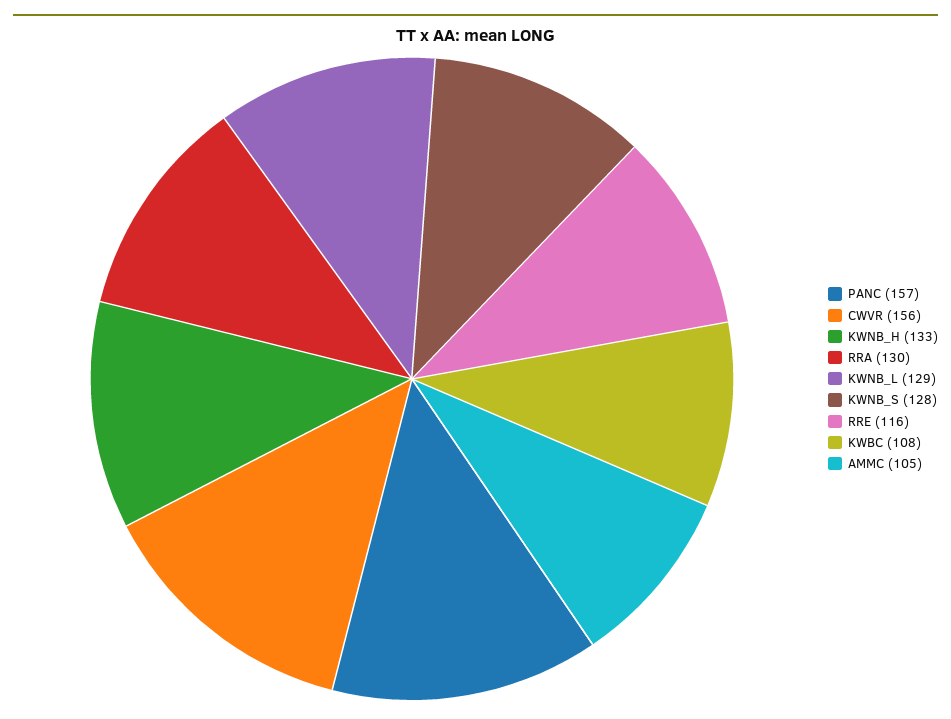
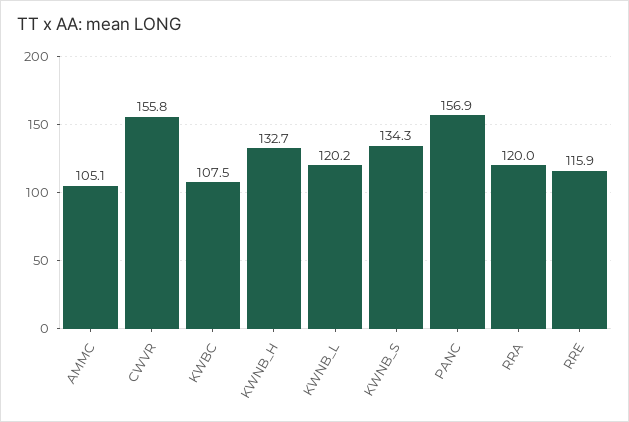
  {
    "PANC": 156.9,
    "CWVR": 155.8,
    "KWNB_H": 132.7,
-   "RRA": 130,
+   "RRA": 120,
-   "KWNB_L": 129,
+   "KWNB_L": 120.2,
-   "KWNB_S": 128,
+   "KWNB_S": 134.3,
    "RRE": 115.9,
    "KWBC": 107.5,
    "AMMC": 105.1
  }

